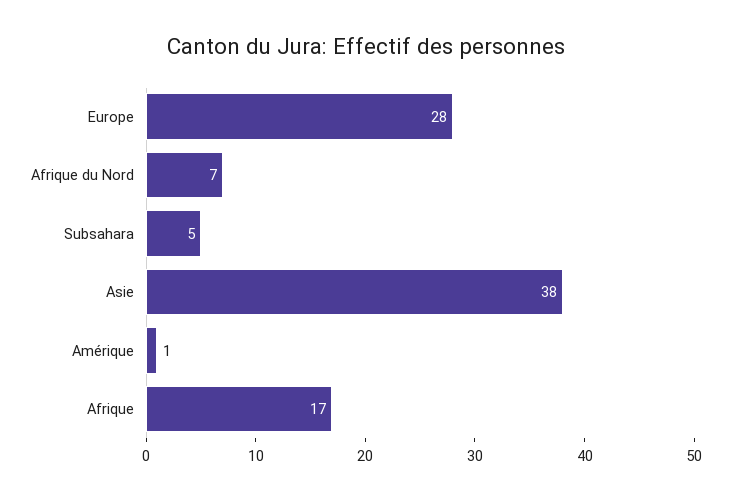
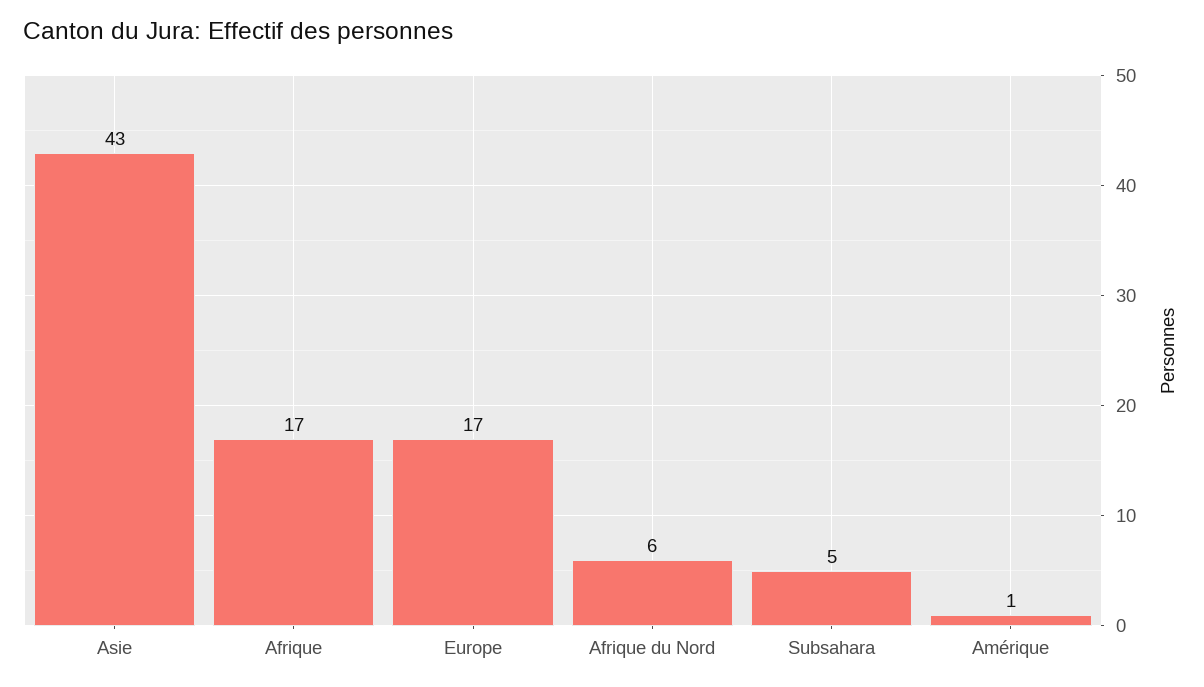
  {
-   "Europe": 28,
+   "Europe": 17,
-   "Afrique du Nord": 7,
+   "Afrique du Nord": 6,
    "Subsahara": 5,
-   "Asie": 38,
+   "Asie": 43,
    "Amérique": 1,
    "Afrique": 17
  }

